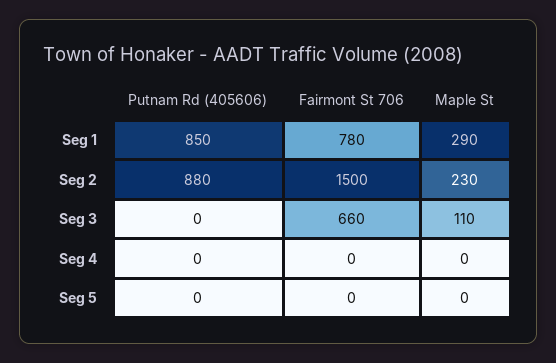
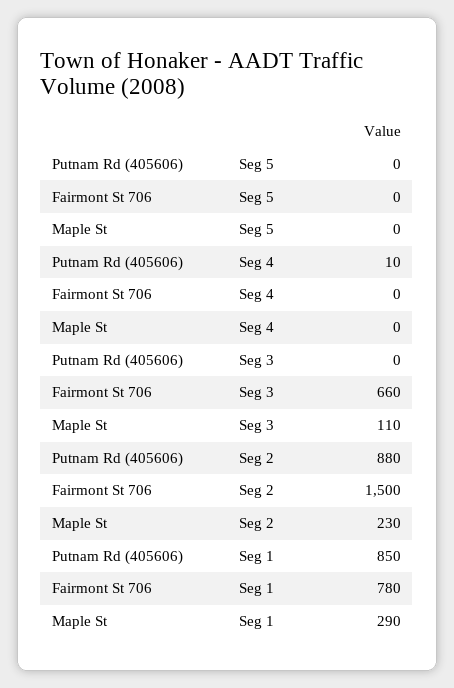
  {
    "Putnam Rd (405606)": {
      "Seg 1": 850,
      "Seg 2": 880,
      "Seg 3": 0,
-     "Seg 4": 0,
+     "Seg 4": 10,
      "Seg 5": 0
    },
    "Fairmont St 706": {
      "Seg 1": 780,
      "Seg 2": 1500,
      "Seg 3": 660,
      "Seg 4": 0,
      "Seg 5": 0
    },
    "Maple St": {
      "Seg 1": 290,
      "Seg 2": 230,
      "Seg 3": 110,
      "Seg 4": 0,
      "Seg 5": 0
    }
  }

